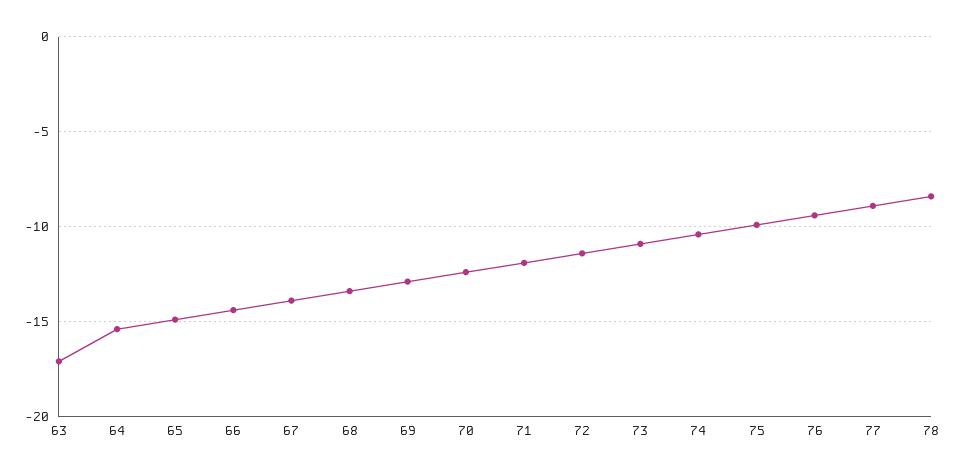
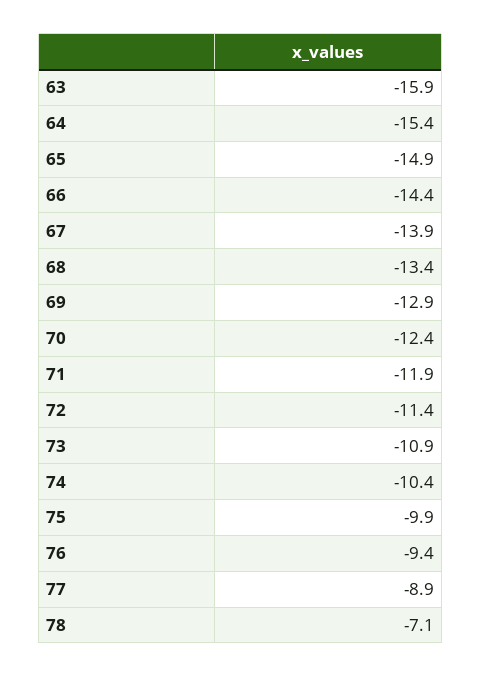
  {
-   "63": -17,
+   "63": -15.9,
    "64": -15.4,
    "65": -14.9,
    "66": -14.4,
    "67": -13.9,
    "68": -13.4,
    "69": -12.9,
    "70": -12.4,
    "71": -11.9,
    "72": -11.4,
    "73": -10.9,
    "74": -10.4,
    "75": -9.9,
    "76": -9.4,
    "77": -8.9,
-   "78": -8.5
+   "78": -7.1
  }

